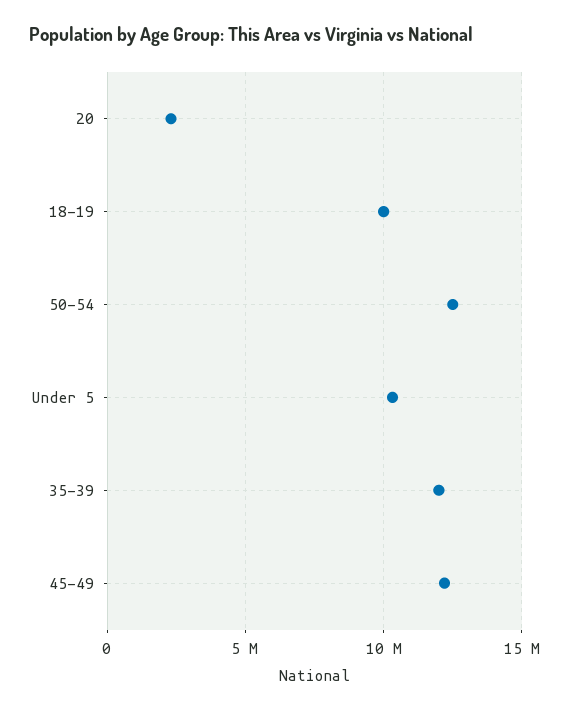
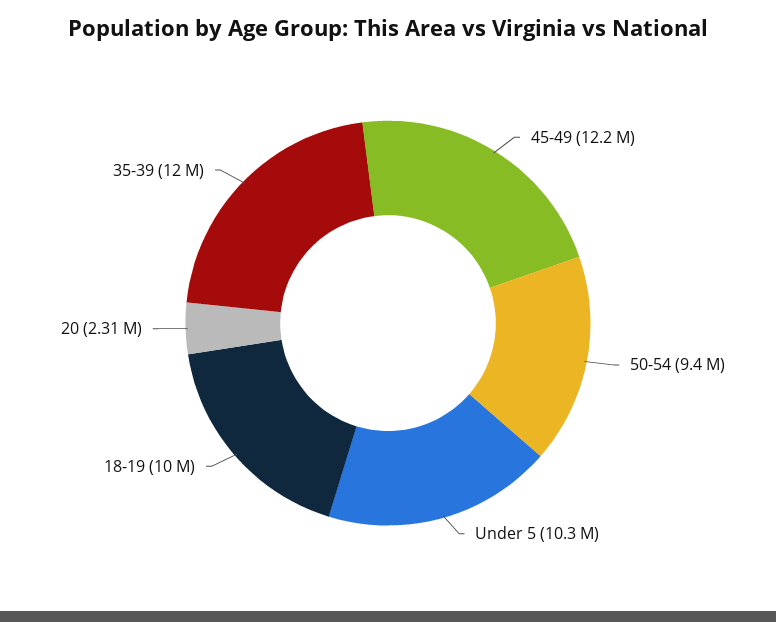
  {
    "20": 2310000,
    "18-19": 10000000,
-   "50-54": 12500000,
+   "50-54": 9400000,
    "Under 5": 10300000,
    "35-39": 12000000,
    "45-49": 12200000
  }

